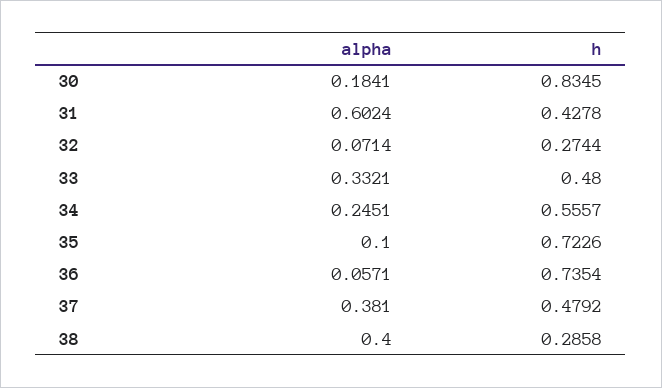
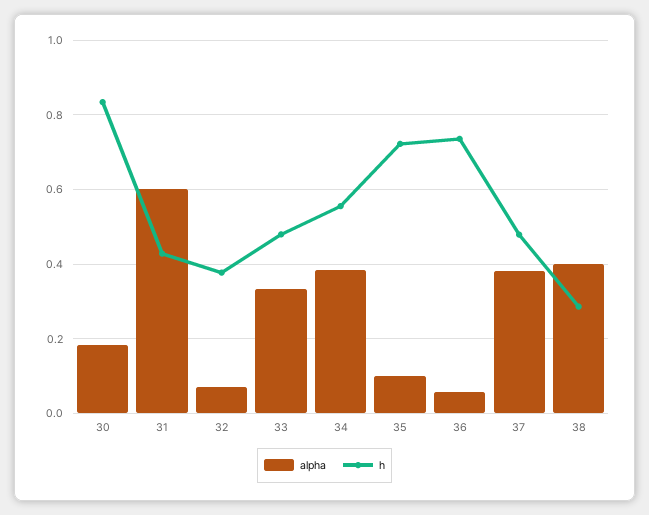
  {
    "alpha": {
      "30": 0.1841,
      "31": 0.6024,
      "32": 0.0714,
      "33": 0.3321,
-     "34": 0.2451,
+     "34": 0.38,
      "35": 0.1,
      "36": 0.0571,
      "37": 0.381,
      "38": 0.4
    },
    "h": {
      "30": 0.8345,
      "31": 0.4278,
-     "32": 0.2744,
+     "32": 0.38,
      "33": 0.48,
      "34": 0.5557,
      "35": 0.7226,
      "36": 0.7354,
      "37": 0.4792,
      "38": 0.2858
    }
  }

